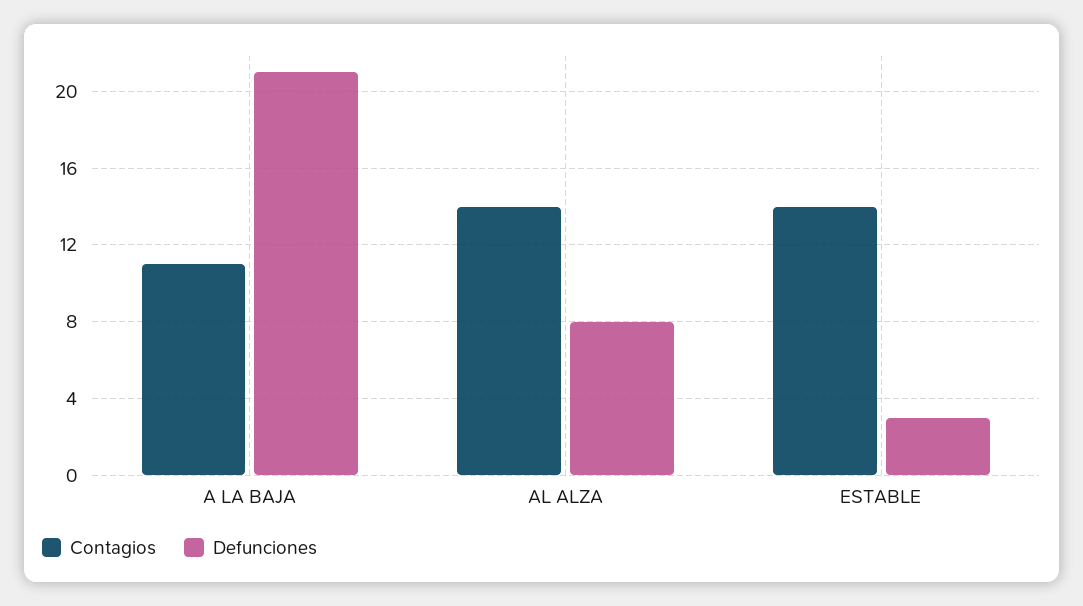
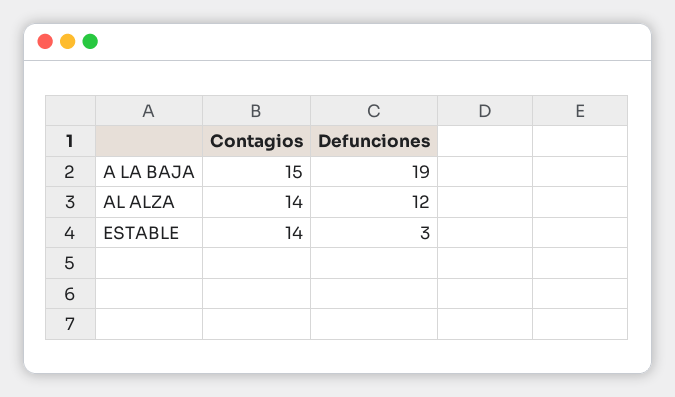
  {
    "Contagios": {
-     "A LA BAJA": 11,
+     "A LA BAJA": 15,
      "AL ALZA": 14,
      "ESTABLE": 14
    },
    "Defunciones": {
-     "A LA BAJA": 21,
+     "A LA BAJA": 19,
-     "AL ALZA": 8,
+     "AL ALZA": 12,
      "ESTABLE": 3
    }
  }

